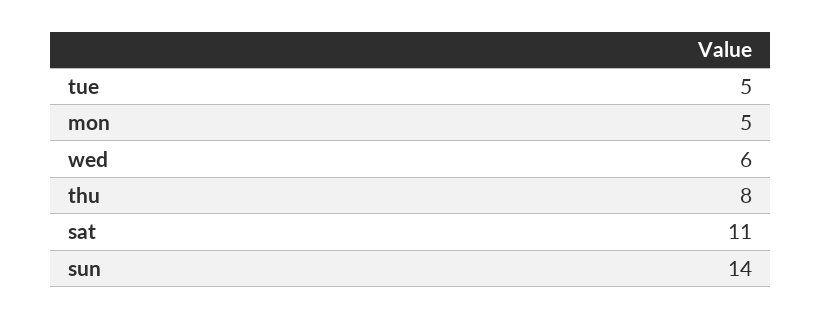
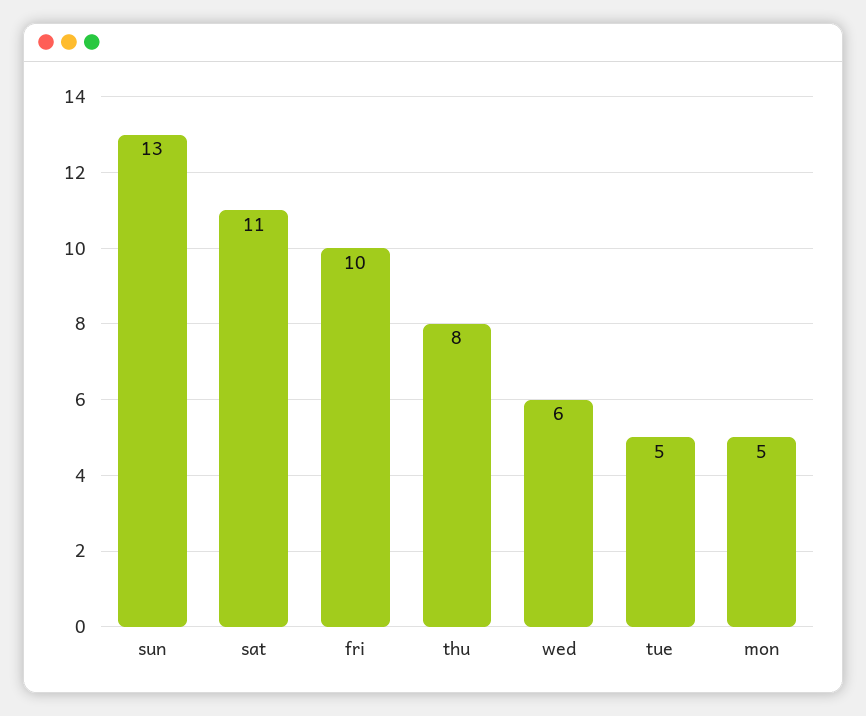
  {
    "tue": 5,
    "mon": 5,
    "wed": 6,
    "thu": 8,
    "sat": 11,
-   "sun": 14
+   "sun": 13,
+   "fri": 10
  }

